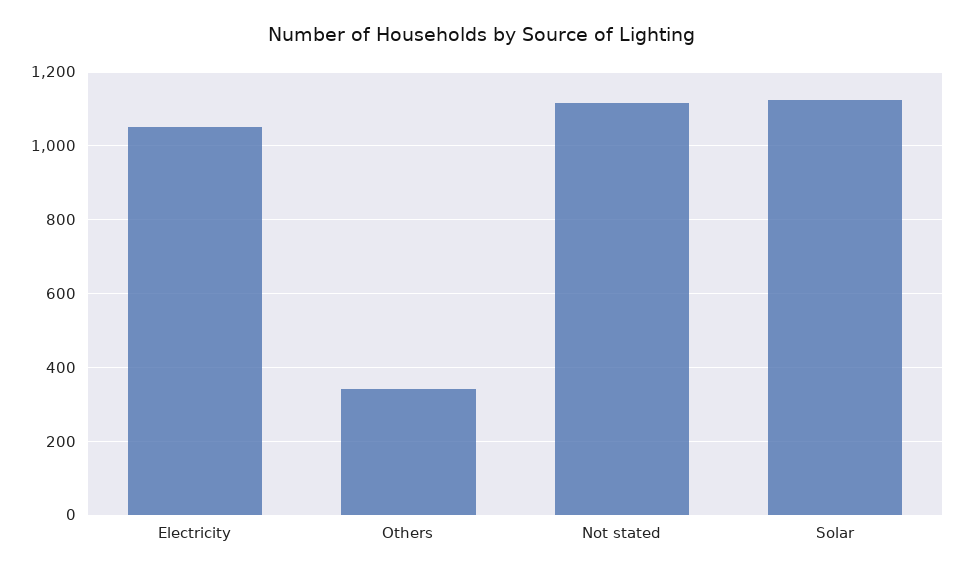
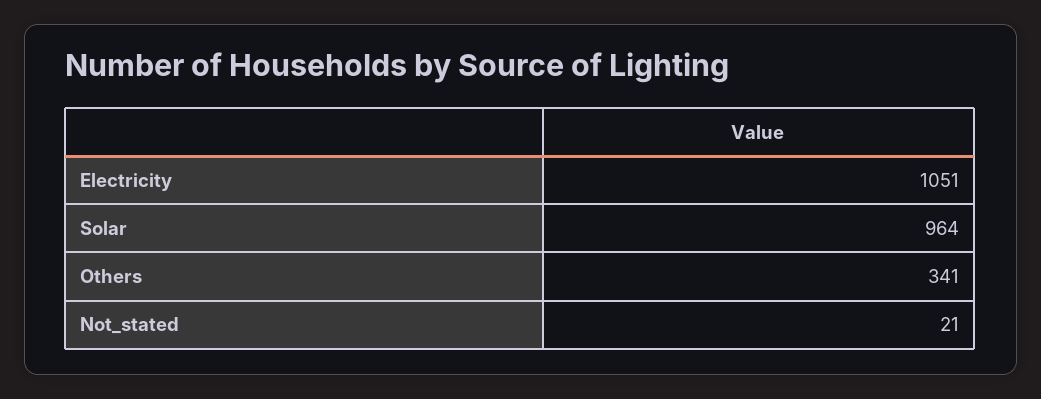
  {
    "Electricity": 1051,
    "Others": 341,
-   "Not stated": 1120,
+   "Not stated": 21,
-   "Solar": 1120
+   "Solar": 964
  }

